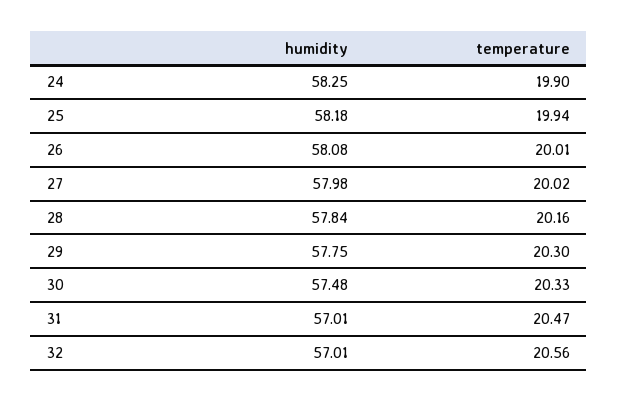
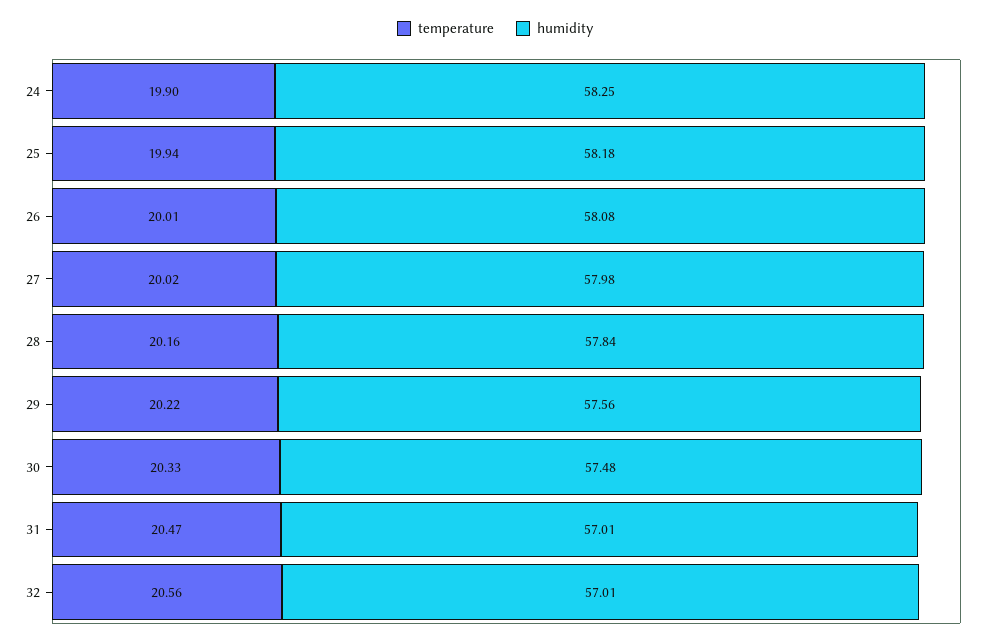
  {
    "humidity": {
      "24": 58.25,
      "25": 58.18,
      "26": 58.08,
      "27": 57.98,
      "28": 57.84,
-     "29": 57.75,
+     "29": 57.56,
      "30": 57.48,
      "31": 57.01,
      "32": 57.01
    },
    "temperature": {
      "24": 19.9,
      "25": 19.94,
      "26": 20.01,
      "27": 20.02,
      "28": 20.16,
-     "29": 20.3,
+     "29": 20.22,
      "30": 20.33,
      "31": 20.47,
      "32": 20.56
    }
  }

